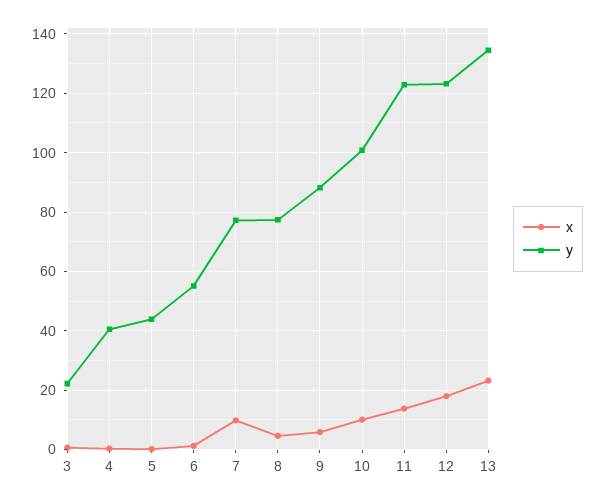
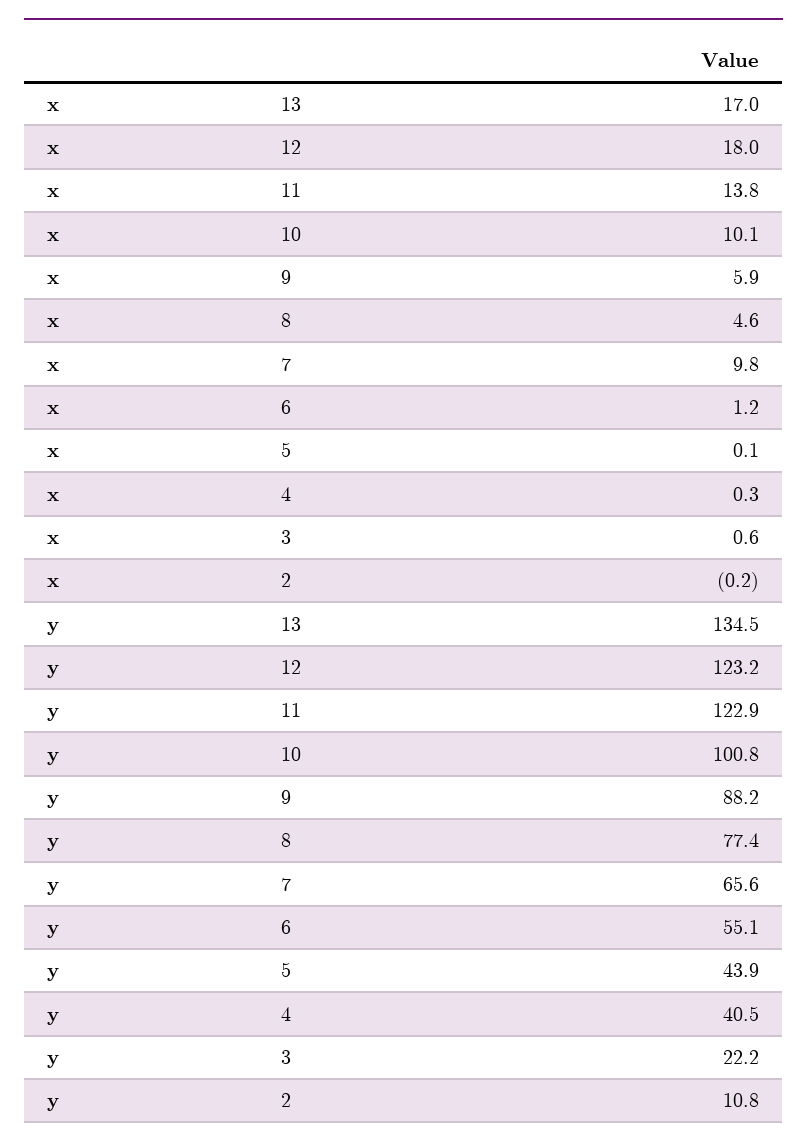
  {
    "x": {
      "3": 0.6,
      "4": 0.3,
      "5": 0.1,
      "6": 1.2,
      "7": 9.8,
      "8": 4.6,
      "9": 5.9,
      "10": 10.1,
      "11": 13.8,
      "12": 18,
-     "13": 22.5
+     "13": 17,
+     "2": -0.2
    },
    "y": {
      "3": 22.2,
      "4": 40.5,
      "5": 43.9,
      "6": 55.1,
-     "7": 77.5,
+     "7": 65.6,
      "8": 77.4,
      "9": 88.2,
      "10": 100.8,
      "11": 122.9,
      "12": 123.2,
-     "13": 134.5
+     "13": 134.5,
+     "2": 10.8
    }
  }

